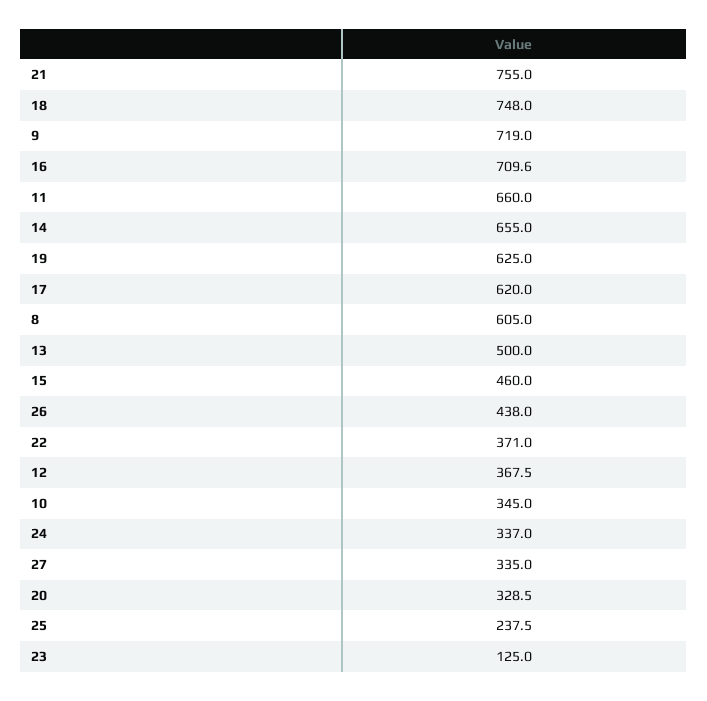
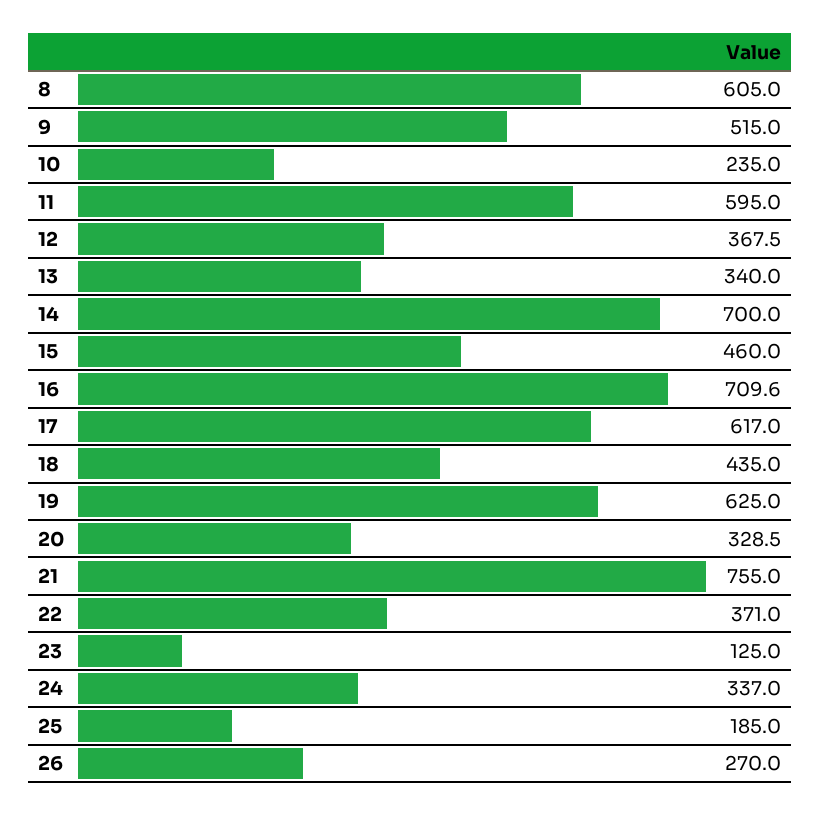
  {
    "21": 755,
-   "18": 748,
+   "18": 435,
-   "9": 719,
+   "9": 515,
    "16": 709.6,
-   "11": 660,
+   "11": 595,
-   "14": 655,
+   "14": 700,
    "19": 625,
-   "17": 620,
+   "17": 617,
    "8": 605,
-   "13": 500,
+   "13": 340,
    "15": 460,
-   "26": 438,
+   "26": 270,
    "22": 371,
    "12": 367.5,
-   "10": 345,
+   "10": 235,
    "24": 337,
-   "27": 335,
    "20": 328.5,
-   "25": 237.5,
+   "25": 185,
    "23": 125
  }

